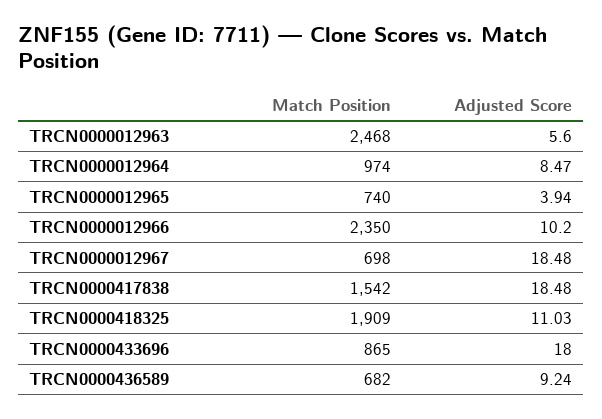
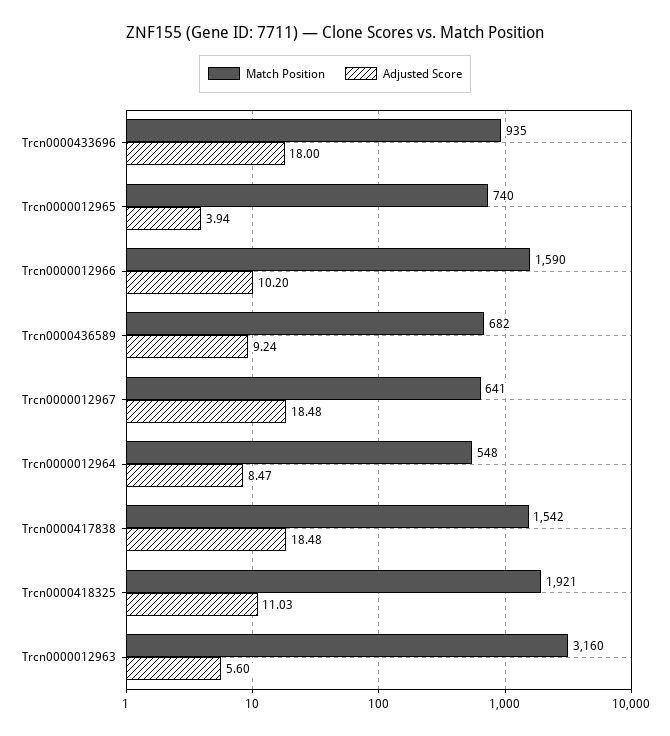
  {
    "Match Position": {
-     "TRCN0000012963": 2468,
+     "TRCN0000012963": 3160,
-     "TRCN0000012964": 974,
+     "TRCN0000012964": 548,
      "TRCN0000012965": 740,
-     "TRCN0000012966": 2350,
+     "TRCN0000012966": 1590,
-     "TRCN0000012967": 698,
+     "TRCN0000012967": 641,
      "TRCN0000417838": 1542,
-     "TRCN0000418325": 1909,
+     "TRCN0000418325": 1921,
-     "TRCN0000433696": 865,
+     "TRCN0000433696": 935,
      "TRCN0000436589": 682
    },
    "Adjusted Score": {
      "TRCN0000012963": 5.6,
      "TRCN0000012964": 8.47,
      "TRCN0000012965": 3.94,
      "TRCN0000012966": 10.2,
      "TRCN0000012967": 18.48,
      "TRCN0000417838": 18.48,
      "TRCN0000418325": 11.03,
      "TRCN0000433696": 18,
      "TRCN0000436589": 9.24
    }
  }

